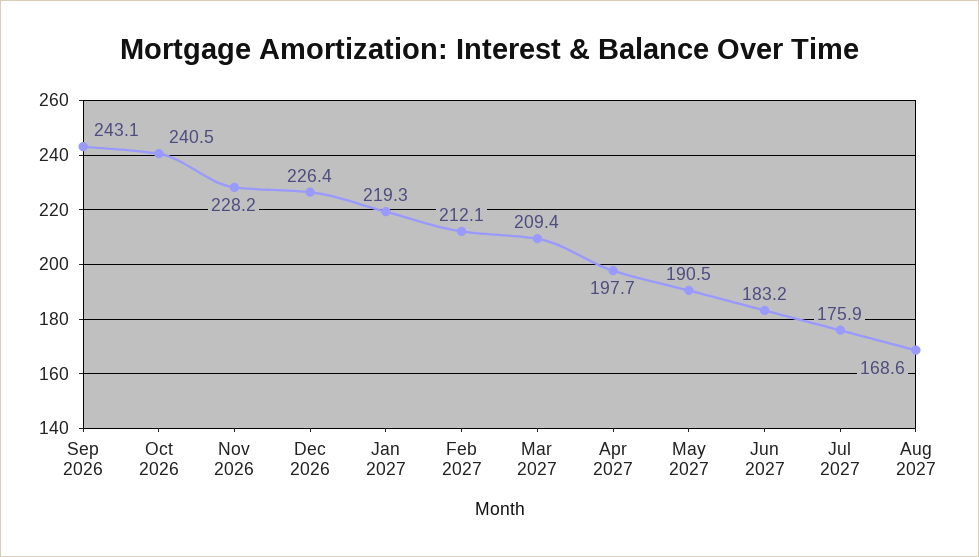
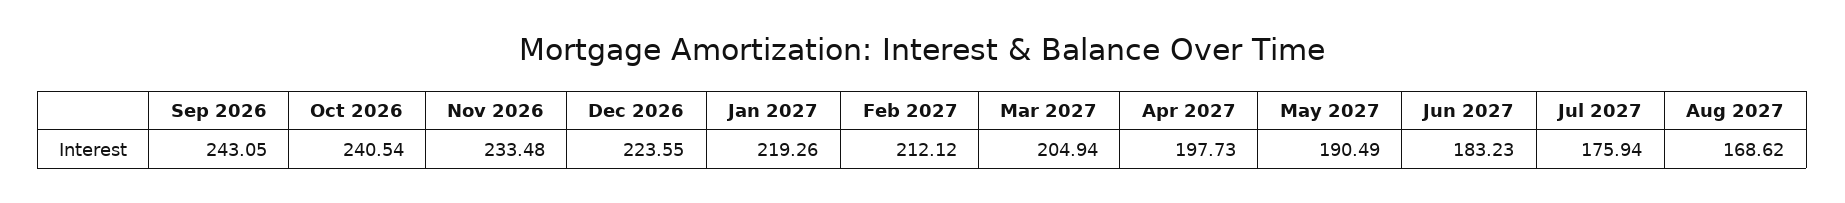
  {
    "Sep 2026": 243.05,
    "Oct 2026": 240.54,
-   "Nov 2026": 228.2,
+   "Nov 2026": 233.48,
-   "Dec 2026": 226.4,
+   "Dec 2026": 223.55,
    "Jan 2027": 219.26,
    "Feb 2027": 212.12,
-   "Mar 2027": 209.4,
+   "Mar 2027": 204.94,
    "Apr 2027": 197.73,
    "May 2027": 190.49,
    "Jun 2027": 183.23,
    "Jul 2027": 175.94,
    "Aug 2027": 168.62
  }

